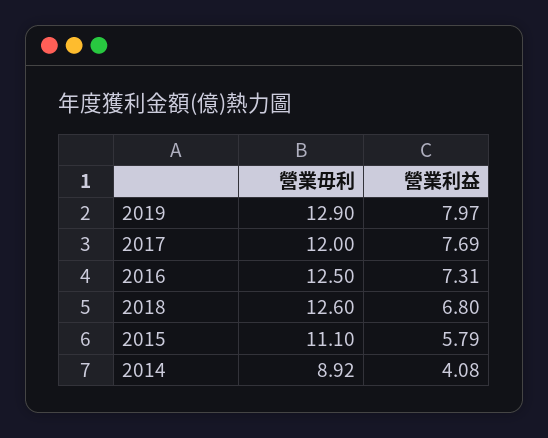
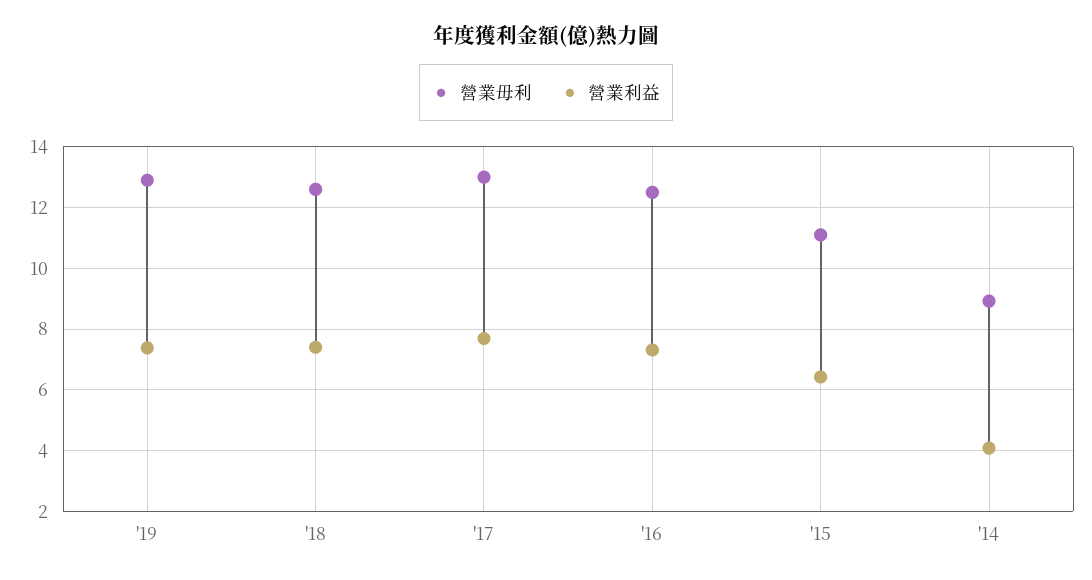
  {
    "營業毋利": {
      "2019": 12.9,
-     "2017": 12,
+     "2017": 13,
      "2016": 12.5,
      "2018": 12.6,
      "2015": 11.1,
      "2014": 8.92
    },
    "營業利益": {
-     "2019": 7.97,
+     "2019": 7.4,
      "2017": 7.69,
      "2016": 7.31,
-     "2018": 6.8,
+     "2018": 7.4,
-     "2015": 5.79,
+     "2015": 6.4,
      "2014": 4.08
    }
  }

